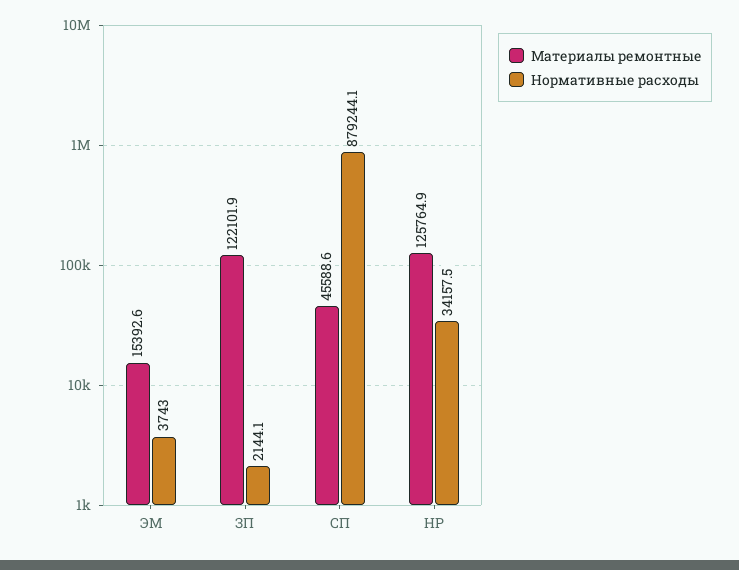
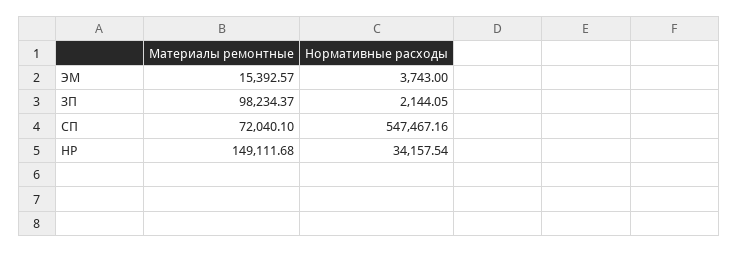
  {
    "Материалы ремонтные": {
      "ЭМ": 15392.57,
-     "ЗП": 122101.9,
+     "ЗП": 98234.37,
-     "СП": 45588.6,
+     "СП": 72040.1,
-     "НР": 125764.9
+     "НР": 149111.68
    },
    "Нормативные расходы": {
      "ЭМ": 3743,
      "ЗП": 2144.05,
-     "СП": 879244.1,
+     "СП": 547467.16,
      "НР": 34157.54
    }
  }

